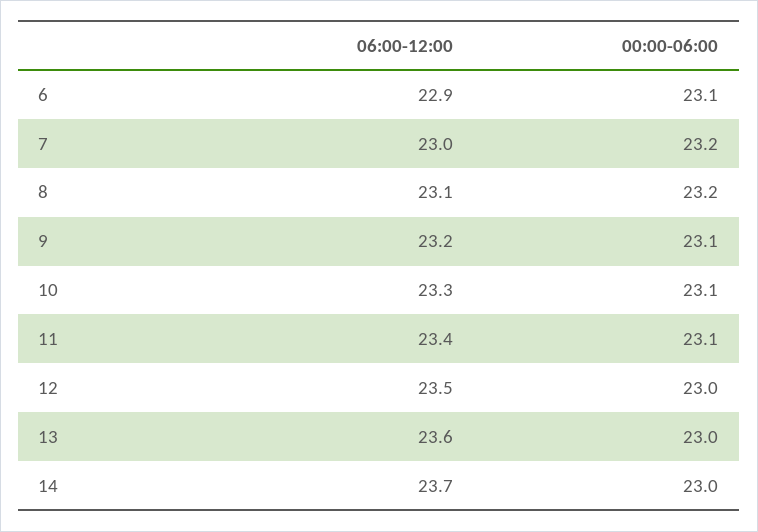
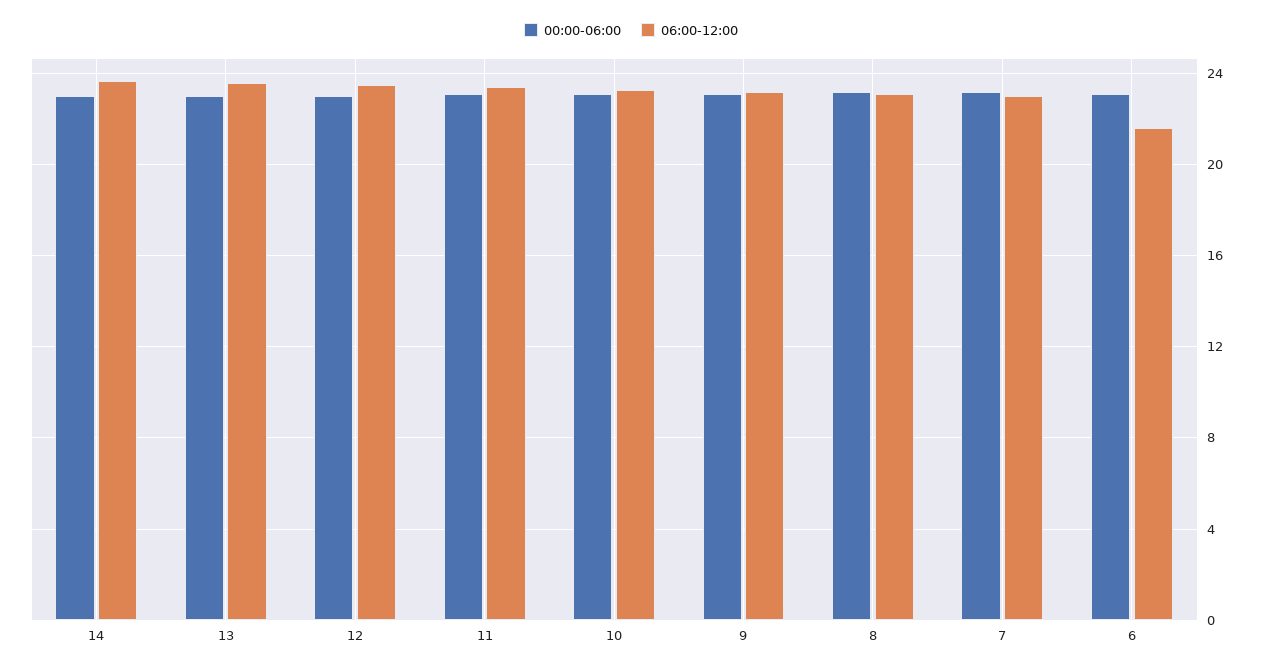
  {
    "06:00-12:00": {
-     "6": 22.9,
+     "6": 21.5,
      "7": 23,
      "8": 23.1,
      "9": 23.2,
      "10": 23.3,
      "11": 23.4,
      "12": 23.5,
      "13": 23.6,
      "14": 23.7
    },
    "00:00-06:00": {
      "6": 23.1,
      "7": 23.2,
      "8": 23.2,
      "9": 23.1,
      "10": 23.1,
      "11": 23.1,
      "12": 23,
      "13": 23,
      "14": 23
    }
  }

